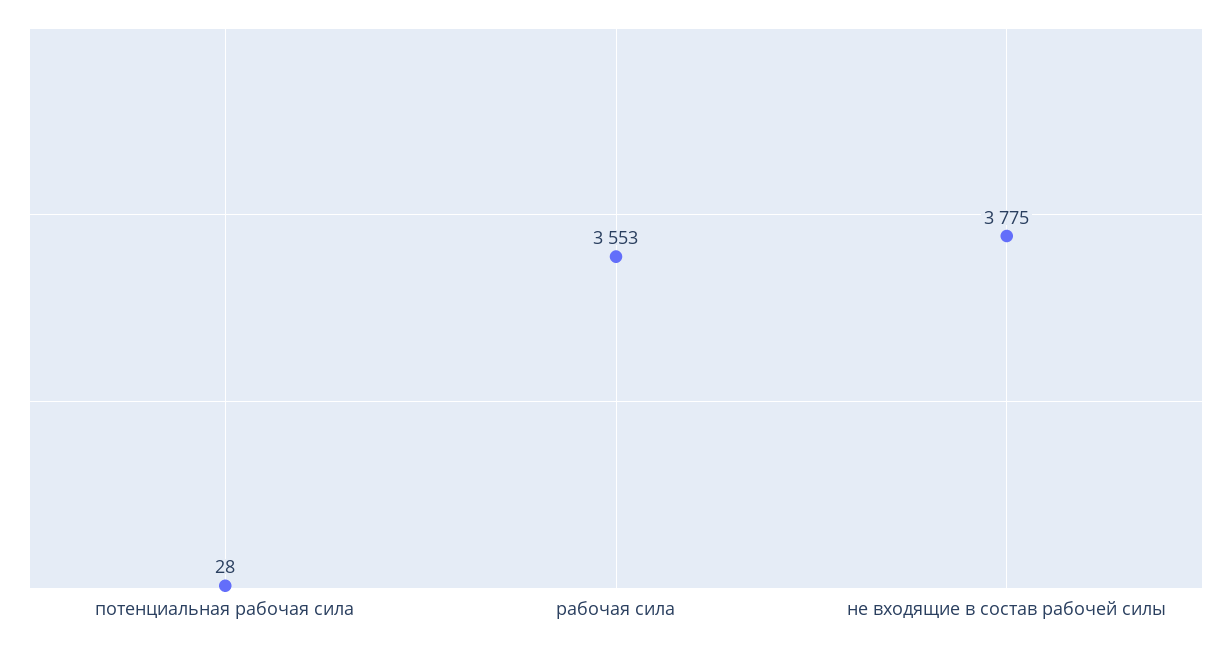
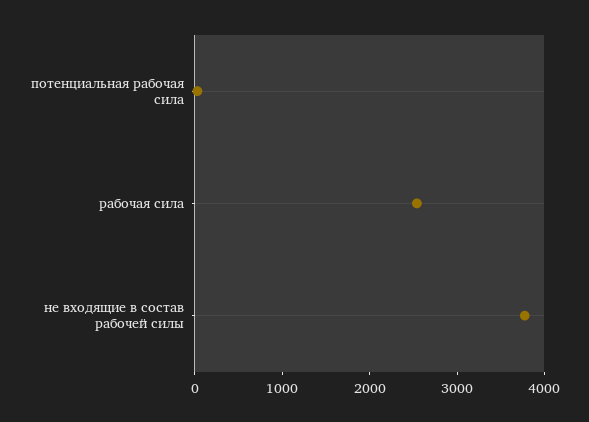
  {
    "потенциальная рабочая сила": 28,
-   "рабочая сила": 3553,
+   "рабочая сила": 2600,
    "не входящие в состав рабочей силы": 3775
  }

